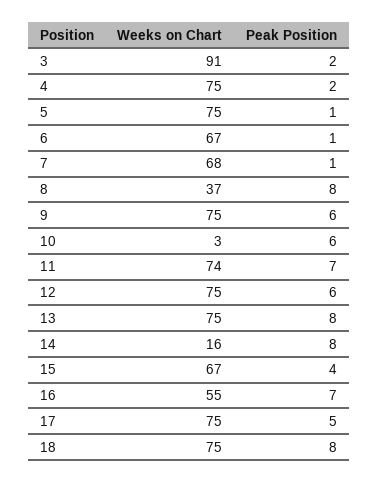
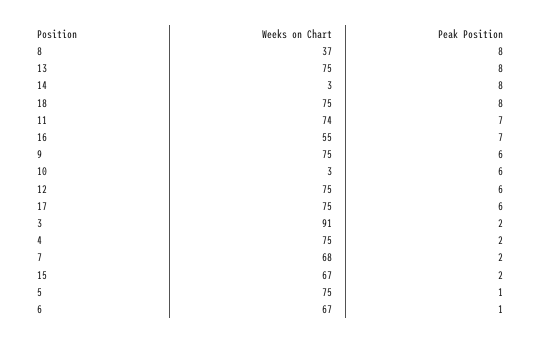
  {
    "Weeks on Chart": {
      "3": 91,
      "4": 75,
      "5": 75,
      "6": 67,
      "7": 68,
      "8": 37,
      "9": 75,
      "10": 3,
      "11": 74,
      "12": 75,
      "13": 75,
-     "14": 16,
+     "14": 3,
      "15": 67,
      "16": 55,
      "17": 75,
      "18": 75
    },
    "Peak Position": {
      "3": 2,
      "4": 2,
      "5": 1,
      "6": 1,
-     "7": 1,
+     "7": 2,
      "8": 8,
      "9": 6,
      "10": 6,
      "11": 7,
      "12": 6,
      "13": 8,
      "14": 8,
-     "15": 4,
+     "15": 2,
      "16": 7,
-     "17": 5,
+     "17": 6,
      "18": 8
    }
  }

